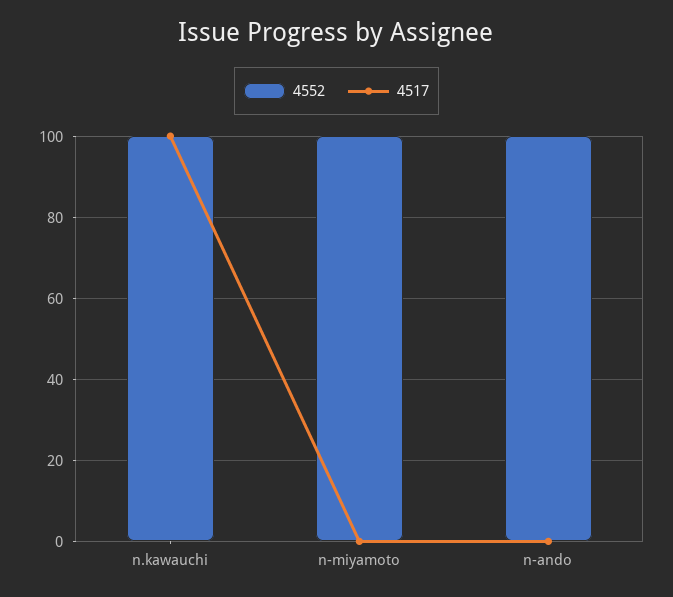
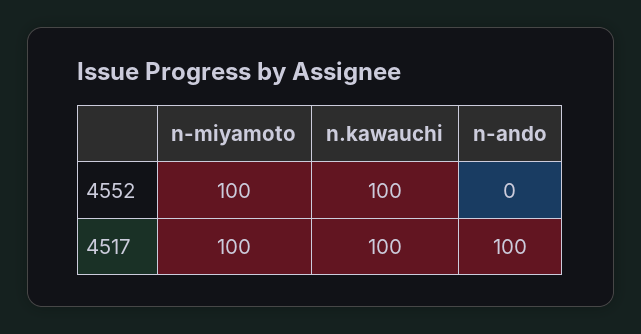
  {
    "4552": {
      "n.kawauchi": 100,
      "n-miyamoto": 100,
-     "n-ando": 100
+     "n-ando": 0
    },
    "4517": {
      "n.kawauchi": 100,
-     "n-miyamoto": 0,
+     "n-miyamoto": 100,
-     "n-ando": 0
+     "n-ando": 100
    }
  }

